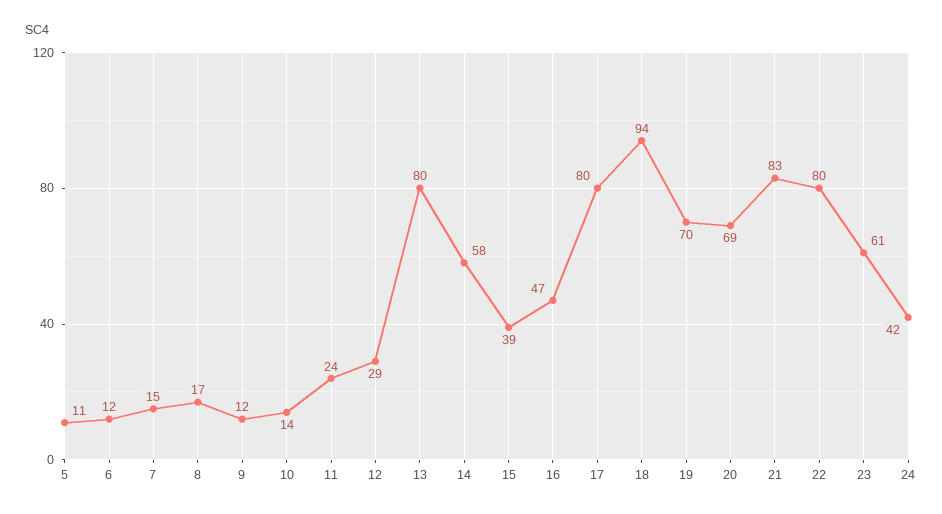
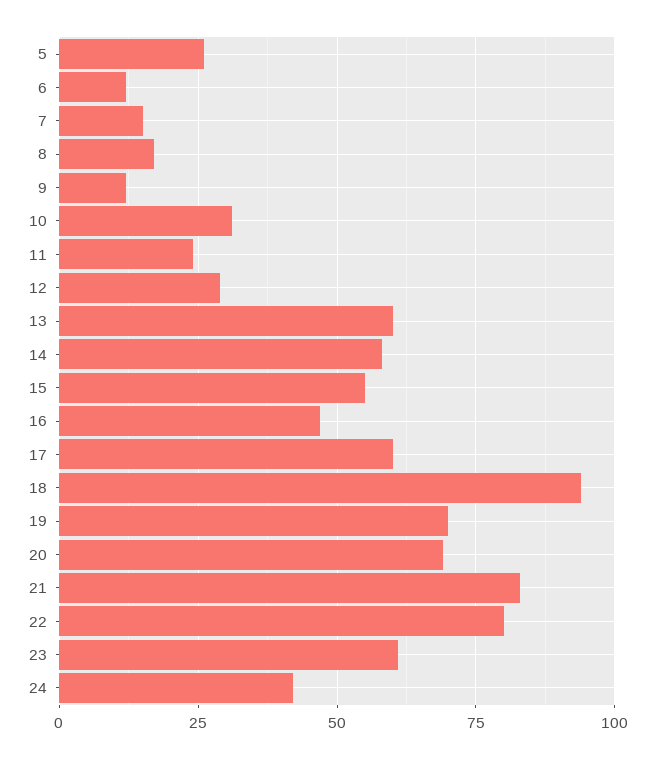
  {
-   "5": 11,
+   "5": 25,
    "6": 12,
    "7": 15,
    "8": 17,
    "9": 12,
-   "10": 14,
+   "10": 30,
    "11": 24,
    "12": 29,
-   "13": 80,
+   "13": 60,
    "14": 58,
-   "15": 39,
+   "15": 55,
    "16": 47,
-   "17": 80,
+   "17": 60,
    "18": 94,
    "19": 70,
    "20": 69,
    "21": 83,
    "22": 80,
    "23": 61,
    "24": 42
  }

